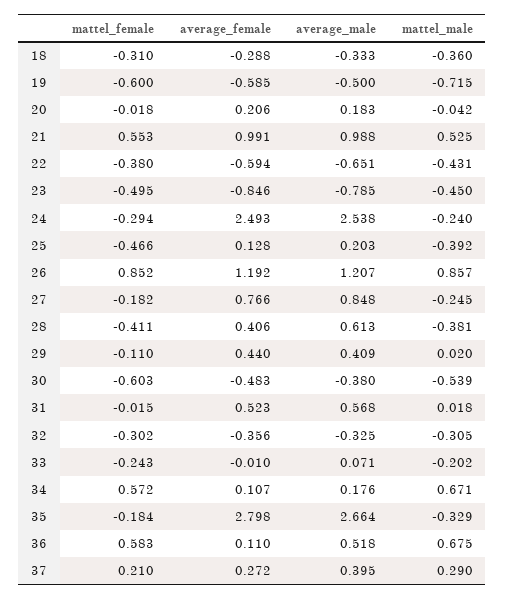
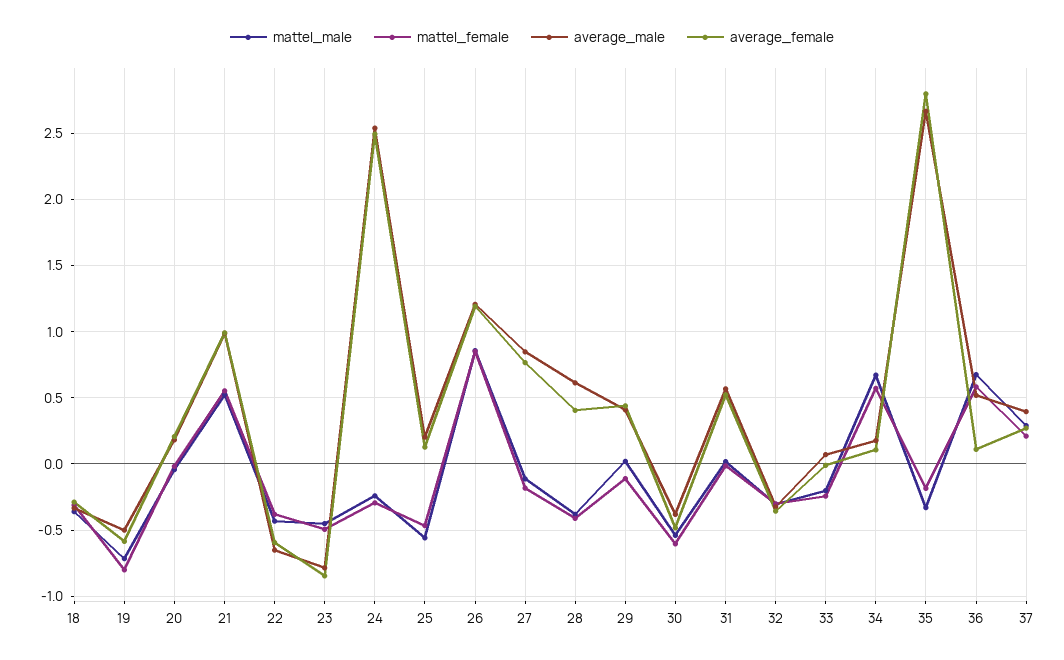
  {
    "mattel_female": {
      "18": -0.31,
-     "19": -0.6,
+     "19": -0.8,
      "20": -0.018,
      "21": 0.553,
      "22": -0.38,
      "23": -0.495,
      "24": -0.294,
      "25": -0.466,
      "26": 0.852,
      "27": -0.182,
      "28": -0.411,
      "29": -0.11,
      "30": -0.603,
      "31": -0.015,
      "32": -0.302,
      "33": -0.243,
      "34": 0.572,
      "35": -0.184,
      "36": 0.583,
      "37": 0.21
    },
    "average_female": {
      "18": -0.288,
      "19": -0.585,
      "20": 0.206,
      "21": 0.991,
      "22": -0.594,
      "23": -0.846,
      "24": 2.493,
      "25": 0.128,
      "26": 1.192,
      "27": 0.766,
      "28": 0.406,
      "29": 0.44,
      "30": -0.483,
      "31": 0.523,
      "32": -0.356,
      "33": -0.01,
      "34": 0.107,
      "35": 2.798,
      "36": 0.11,
      "37": 0.272
    },
    "average_male": {
      "18": -0.333,
      "19": -0.5,
      "20": 0.183,
      "21": 0.988,
      "22": -0.651,
      "23": -0.785,
      "24": 2.538,
      "25": 0.203,
      "26": 1.207,
      "27": 0.848,
      "28": 0.613,
      "29": 0.409,
      "30": -0.38,
      "31": 0.568,
      "32": -0.325,
      "33": 0.071,
      "34": 0.176,
      "35": 2.664,
      "36": 0.518,
      "37": 0.395
    },
    "mattel_male": {
      "18": -0.36,
      "19": -0.715,
      "20": -0.042,
      "21": 0.525,
      "22": -0.431,
      "23": -0.45,
      "24": -0.24,
-     "25": -0.392,
+     "25": -0.55,
      "26": 0.857,
-     "27": -0.245,
+     "27": -0.1,
      "28": -0.381,
      "29": 0.02,
      "30": -0.539,
      "31": 0.018,
      "32": -0.305,
      "33": -0.202,
      "34": 0.671,
      "35": -0.329,
      "36": 0.675,
      "37": 0.29
    }
  }

